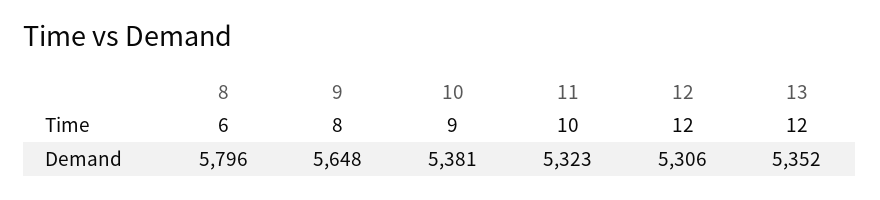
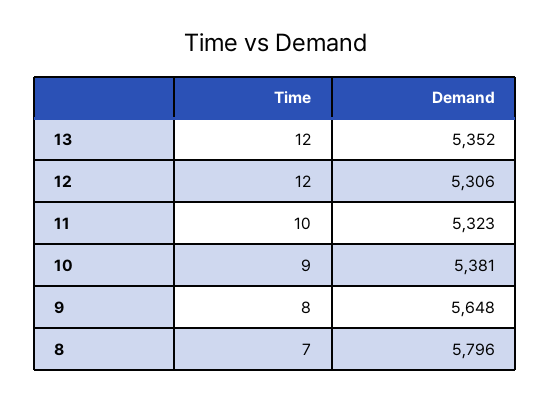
  {
    "8": {
-     "Time": 6,
+     "Time": 7,
      "Demand": 5796
    },
    "9": {
      "Time": 8,
      "Demand": 5648
    },
    "10": {
      "Time": 9,
      "Demand": 5381
    },
    "11": {
      "Time": 10,
      "Demand": 5323
    },
    "12": {
      "Time": 12,
      "Demand": 5306
    },
    "13": {
      "Time": 12,
      "Demand": 5352
    }
  }

